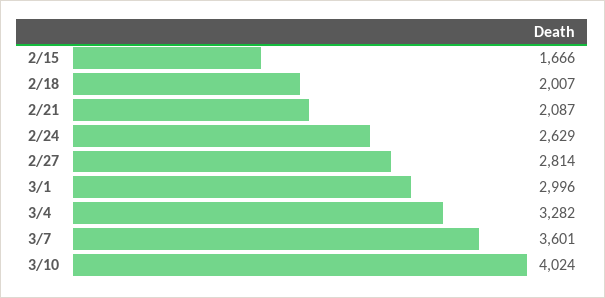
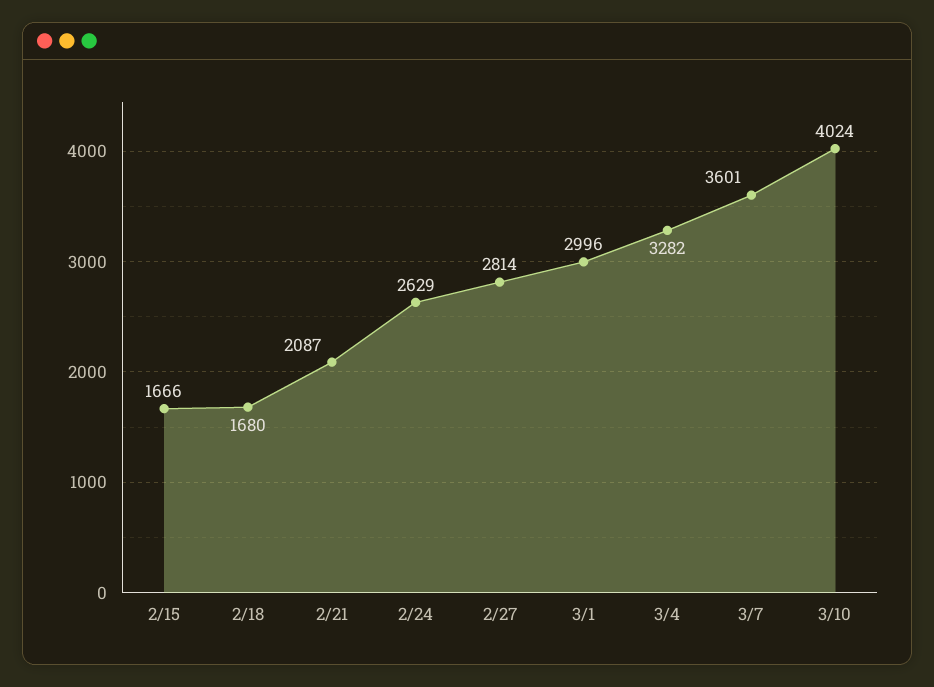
  {
    "2/15": 1666,
-   "2/18": 2007,
+   "2/18": 1680,
    "2/21": 2087,
    "2/24": 2629,
    "2/27": 2814,
    "3/1": 2996,
    "3/4": 3282,
    "3/7": 3601,
    "3/10": 4024
  }

